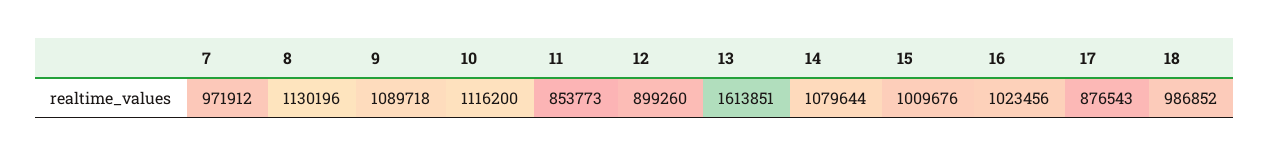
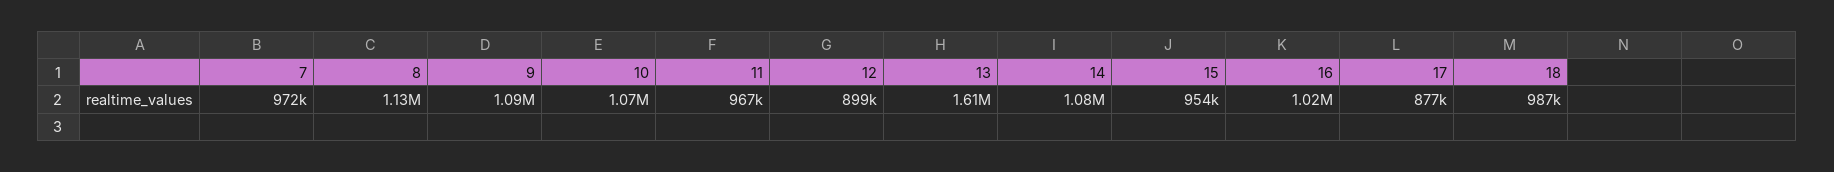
  {
    "7": 971912,
    "8": 1130196,
    "9": 1089718,
-   "10": 1116200,
+   "10": 1070000,
-   "11": 853773,
+   "11": 967000,
    "12": 899260,
    "13": 1613851,
    "14": 1079644,
-   "15": 1009676,
+   "15": 954000,
    "16": 1023456,
    "17": 876543,
    "18": 986852
  }

